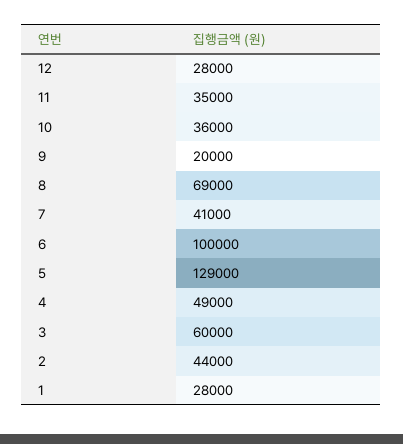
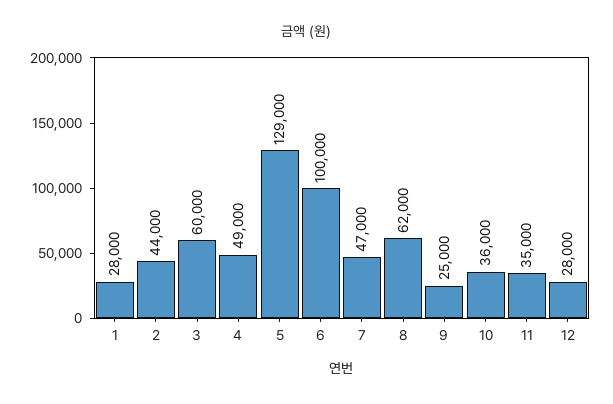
  {
    "12": 28000,
    "11": 35000,
    "10": 36000,
-   "9": 20000,
+   "9": 25000,
-   "8": 69000,
+   "8": 62000,
-   "7": 41000,
+   "7": 47000,
    "6": 100000,
    "5": 129000,
    "4": 49000,
    "3": 60000,
    "2": 44000,
    "1": 28000
  }

